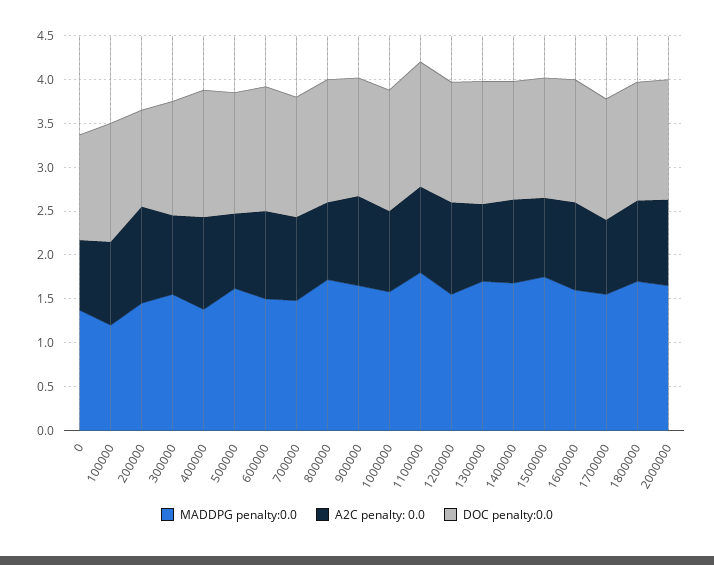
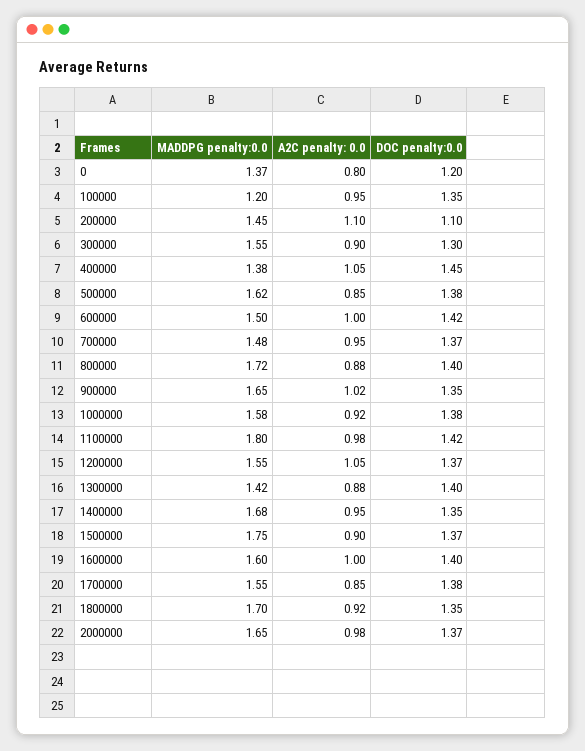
  {
    "MADDPG penalty:0.0": {
      "0": 1.37,
      "100000": 1.2,
      "200000": 1.45,
      "300000": 1.55,
      "400000": 1.38,
      "500000": 1.62,
      "600000": 1.5,
      "700000": 1.48,
      "800000": 1.72,
      "900000": 1.65,
      "1000000": 1.58,
      "1100000": 1.8,
      "1200000": 1.55,
-     "1300000": 1.7,
+     "1300000": 1.42,
      "1400000": 1.68,
      "1500000": 1.75,
      "1600000": 1.6,
      "1700000": 1.55,
      "1800000": 1.7,
      "2000000": 1.65
    },
    "A2C penalty: 0.0": {
      "0": 0.8,
      "100000": 0.95,
      "200000": 1.1,
      "300000": 0.9,
      "400000": 1.05,
      "500000": 0.85,
      "600000": 1,
      "700000": 0.95,
      "800000": 0.88,
      "900000": 1.02,
      "1000000": 0.92,
      "1100000": 0.98,
      "1200000": 1.05,
      "1300000": 0.88,
      "1400000": 0.95,
      "1500000": 0.9,
      "1600000": 1,
      "1700000": 0.85,
      "1800000": 0.92,
      "2000000": 0.98
    },
    "DOC penalty:0.0": {
      "0": 1.2,
      "100000": 1.35,
      "200000": 1.1,
      "300000": 1.3,
      "400000": 1.45,
      "500000": 1.38,
      "600000": 1.42,
      "700000": 1.37,
      "800000": 1.4,
      "900000": 1.35,
      "1000000": 1.38,
      "1100000": 1.42,
      "1200000": 1.37,
      "1300000": 1.4,
      "1400000": 1.35,
      "1500000": 1.37,
      "1600000": 1.4,
      "1700000": 1.38,
      "1800000": 1.35,
      "2000000": 1.37
    }
  }

